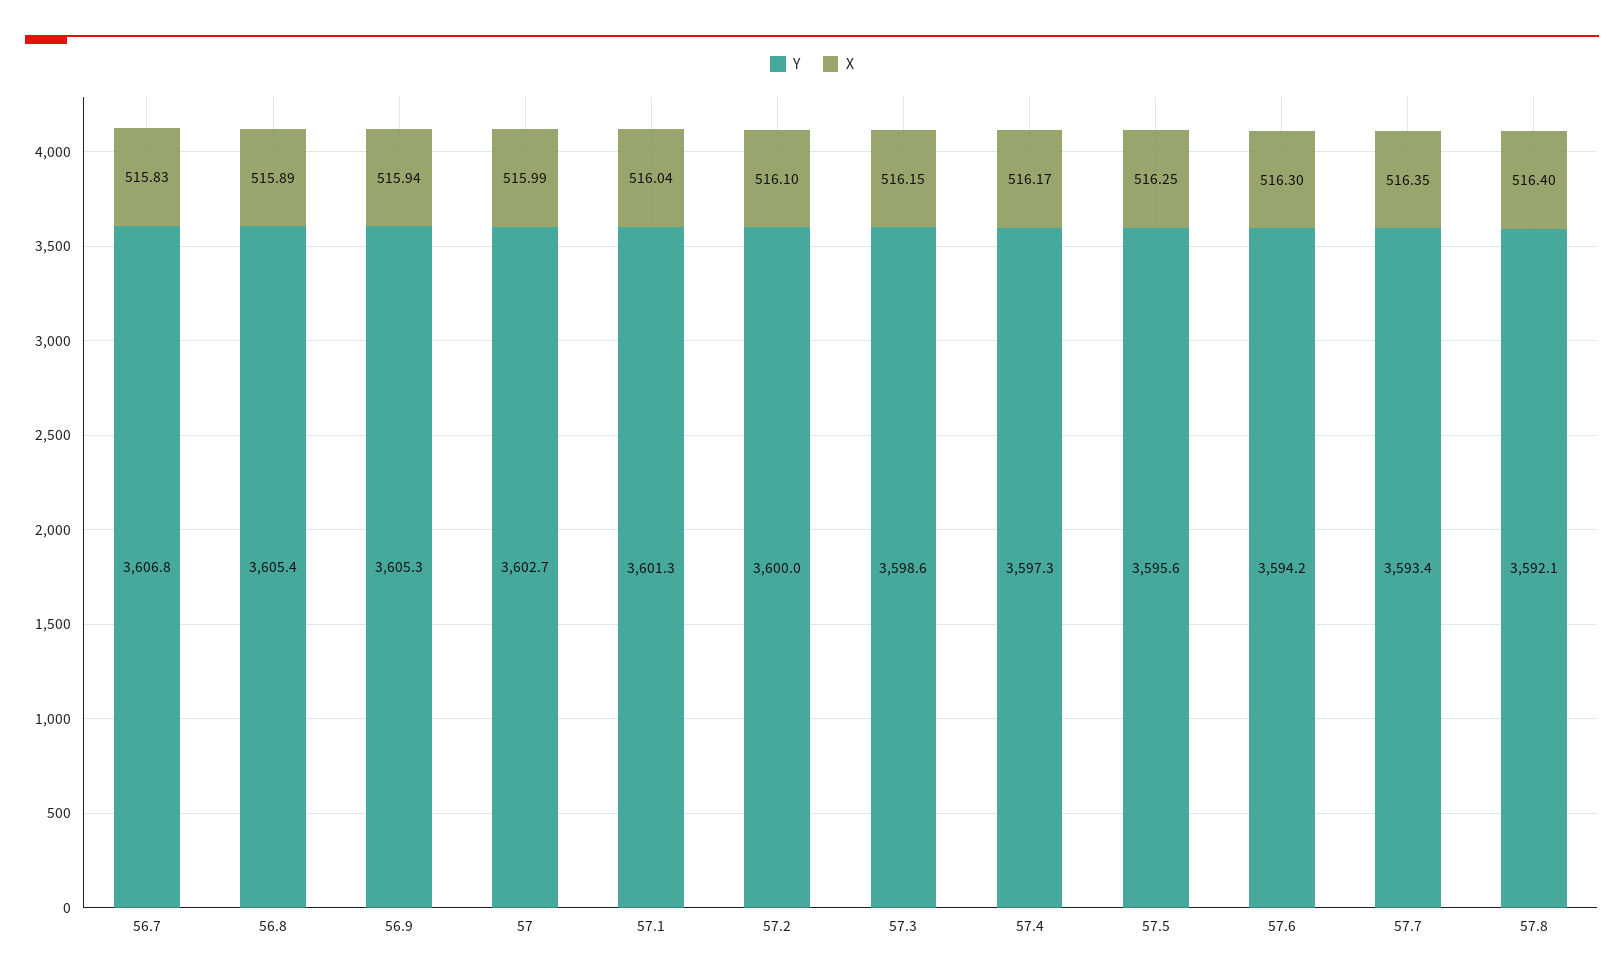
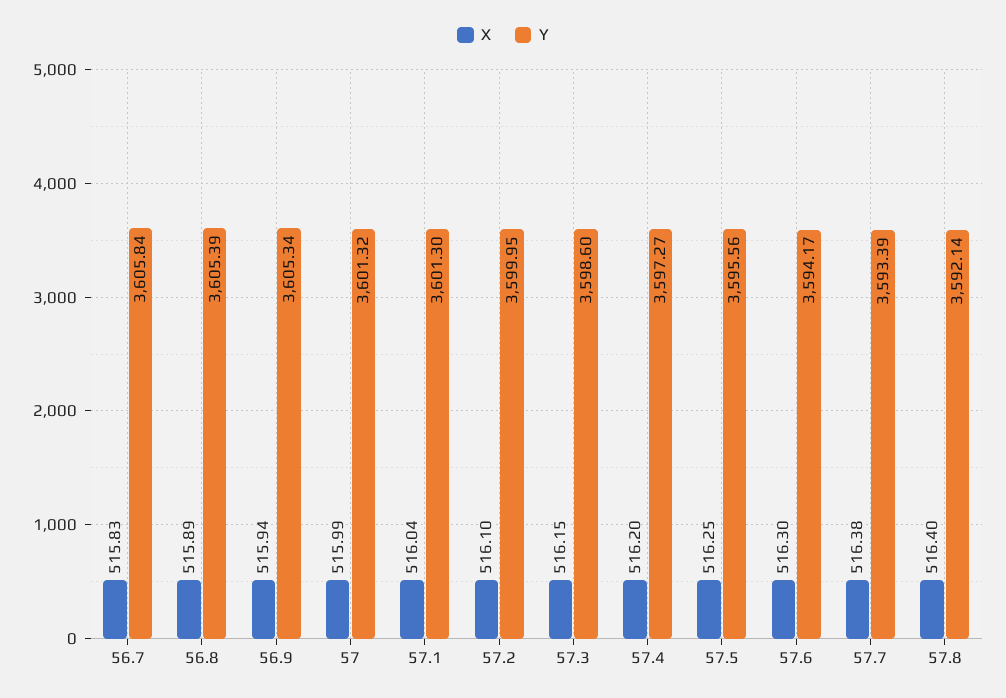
  {
    "Y": {
-     "56.7": 3606.8,
+     "56.7": 3605.84,
      "56.8": 3605.39,
      "56.9": 3605.34,
-     "57": 3602.7,
+     "57": 3601.32,
      "57.1": 3601.3,
      "57.2": 3599.95,
      "57.3": 3598.6,
      "57.4": 3597.27,
      "57.5": 3595.56,
      "57.6": 3594.17,
      "57.7": 3593.39,
      "57.8": 3592.14
    },
    "X": {
      "56.7": 515.83,
      "56.8": 515.89,
      "56.9": 515.94,
      "57": 515.99,
      "57.1": 516.04,
      "57.2": 516.1,
      "57.3": 516.15,
-     "57.4": 516.17,
+     "57.4": 516.2,
      "57.5": 516.25,
      "57.6": 516.3,
-     "57.7": 516.35,
+     "57.7": 516.38,
      "57.8": 516.4
    }
  }

